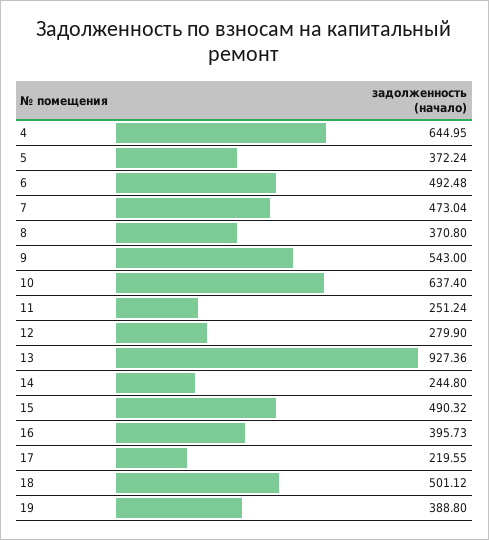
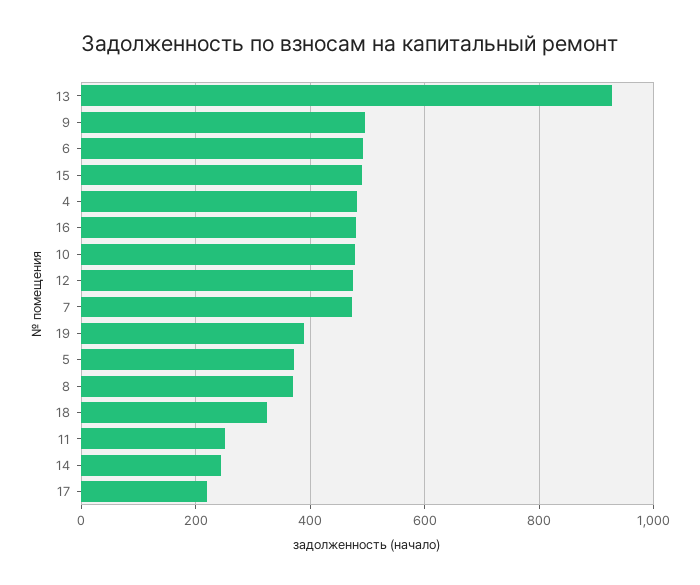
  {
-   "4": 644.95,
+   "4": 480,
    "5": 372.24,
    "6": 492.48,
    "7": 473.04,
    "8": 370.8,
-   "9": 543,
+   "9": 500,
-   "10": 637.4,
+   "10": 480,
    "11": 251.24,
-   "12": 279.9,
+   "12": 480,
    "13": 927.36,
    "14": 244.8,
    "15": 490.32,
-   "16": 395.73,
+   "16": 480,
    "17": 219.55,
-   "18": 501.12,
+   "18": 320,
    "19": 388.8
  }

